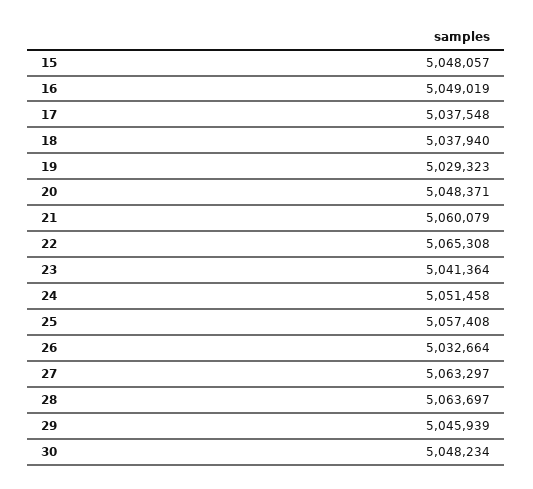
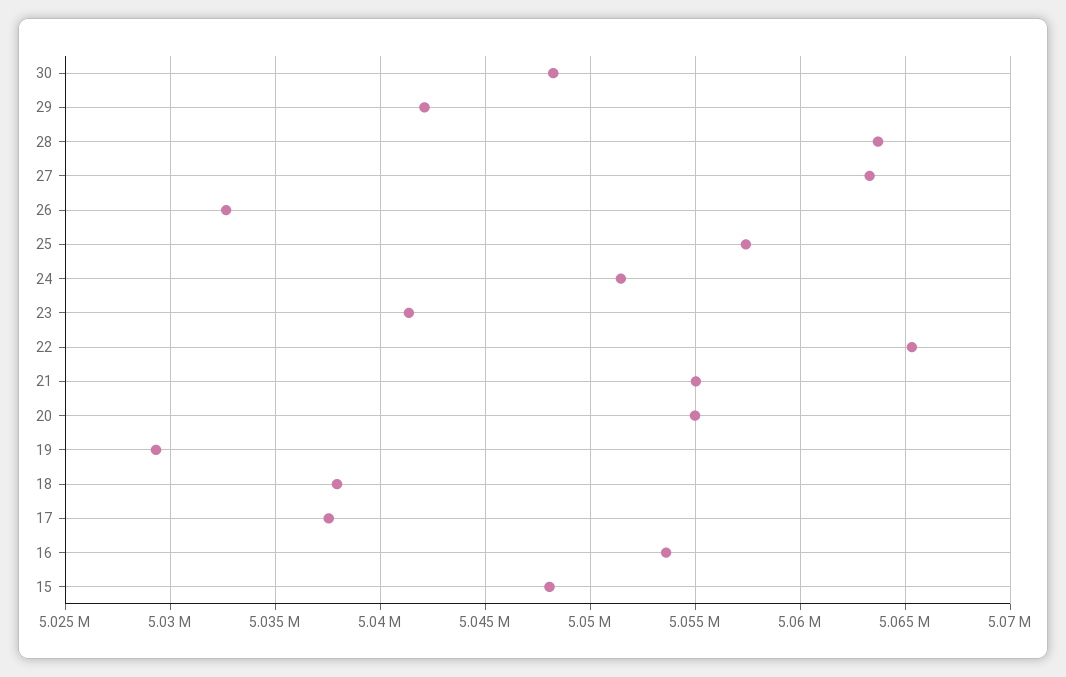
  {
    "15": 5048057,
-   "16": 5049019,
+   "16": 5053500,
    "17": 5037548,
    "18": 5037940,
    "19": 5029323,
-   "20": 5048371,
+   "20": 5055000,
-   "21": 5060079,
+   "21": 5055000,
    "22": 5065308,
    "23": 5041364,
    "24": 5051458,
    "25": 5057408,
    "26": 5032664,
    "27": 5063297,
    "28": 5063697,
-   "29": 5045939,
+   "29": 5042000,
    "30": 5048234
  }

